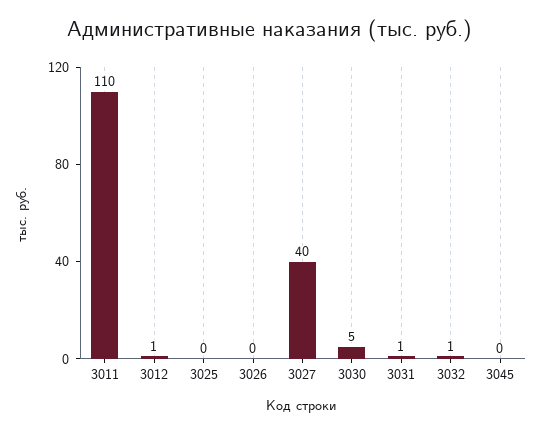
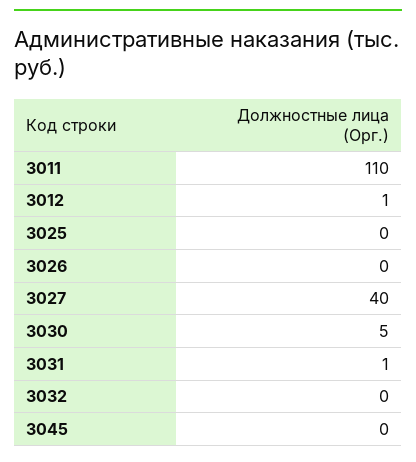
  {
    "3011": 110,
    "3012": 1,
    "3025": 0,
    "3026": 0,
    "3027": 40,
    "3030": 5,
    "3031": 1,
-   "3032": 1,
+   "3032": 0,
    "3045": 0
  }

